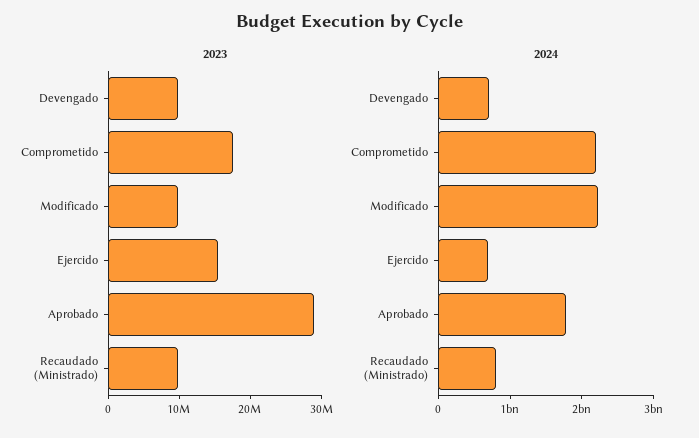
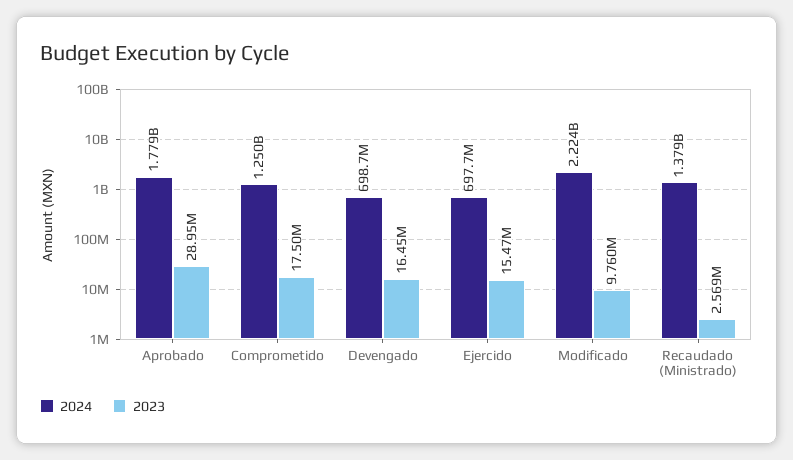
  {
    "2023": {
-     "Devengado": 10000000,
+     "Devengado": 16450000,
      "Comprometido": 17500000,
      "Modificado": 9760000,
      "Ejercido": 15470000,
      "Aprobado": 28950000,
-     "Recaudado (Ministrado)": 10000000
+     "Recaudado (Ministrado)": 2569000
    },
    "2024": {
      "Devengado": 698700000,
-     "Comprometido": 2200000000,
+     "Comprometido": 1250000000,
      "Modificado": 2224000000,
      "Ejercido": 697700000,
      "Aprobado": 1779000000,
-     "Recaudado (Ministrado)": 800000000
+     "Recaudado (Ministrado)": 1379000000
    }
  }

